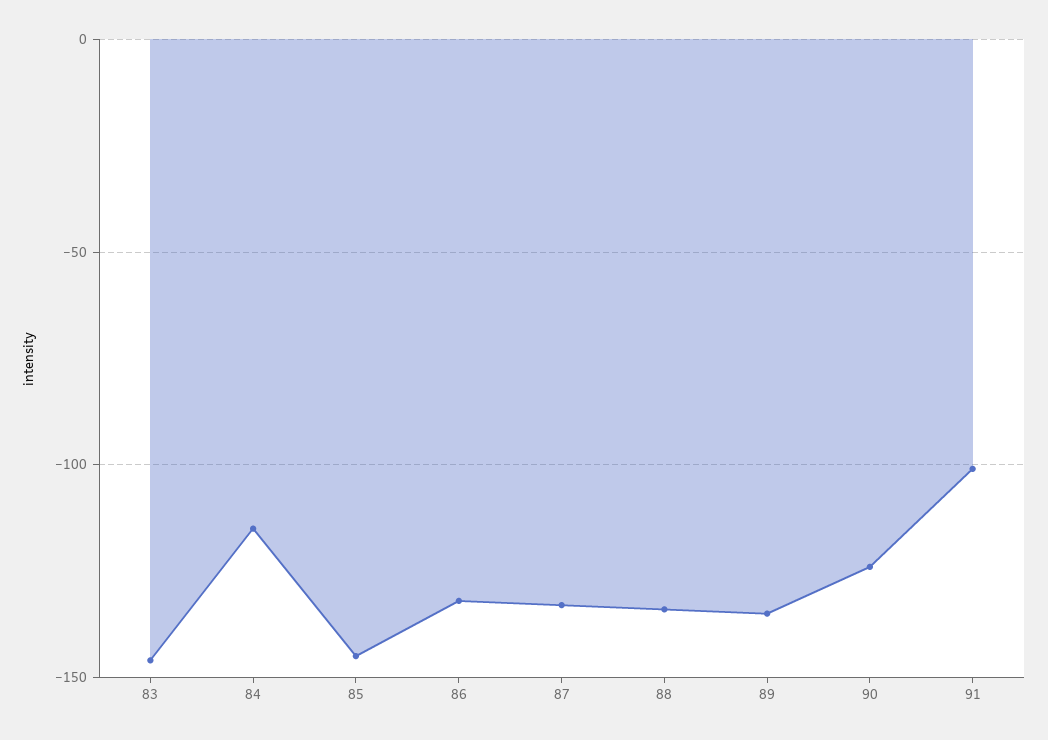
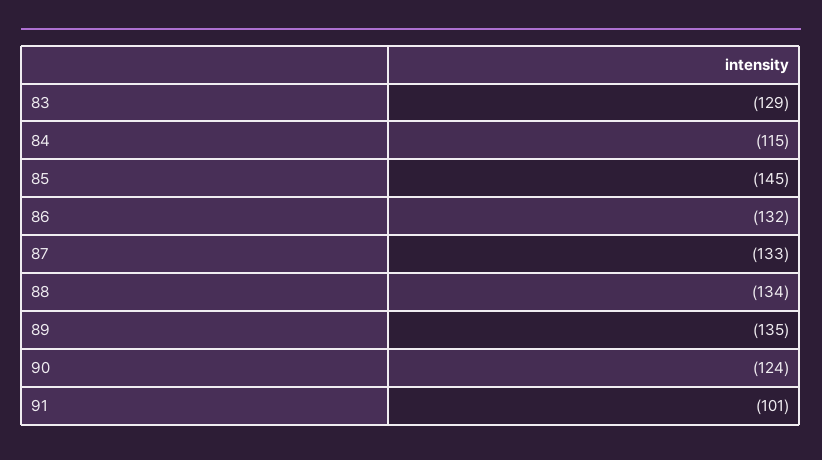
  {
-   "83": -145,
+   "83": -129,
    "84": -115,
    "85": -145,
    "86": -132,
    "87": -133,
    "88": -134,
    "89": -135,
    "90": -124,
    "91": -101
  }

